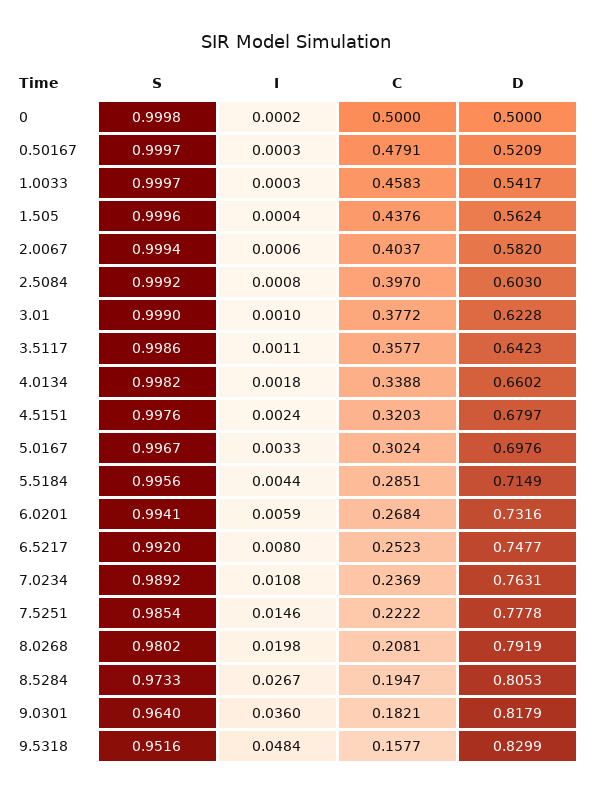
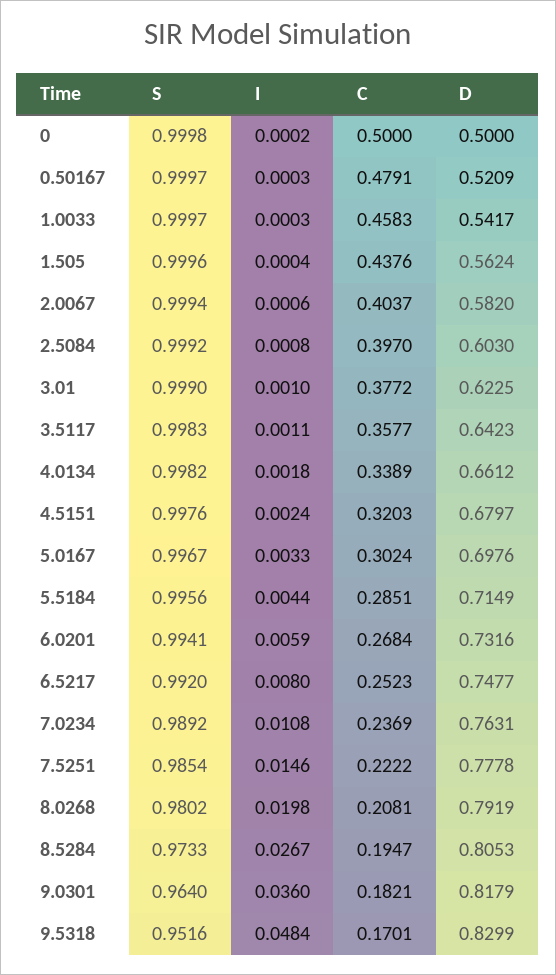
  {
    "S": {
      "0": 0.9998,
      "0.50167": 0.9997,
      "1.0033": 0.9997,
      "1.505": 0.9996,
      "2.0067": 0.9994,
      "2.5084": 0.9992,
      "3.01": 0.999,
-     "3.5117": 0.9986,
+     "3.5117": 0.9983,
      "4.0134": 0.9982,
      "4.5151": 0.9976,
      "5.0167": 0.9967,
      "5.5184": 0.9956,
      "6.0201": 0.9941,
      "6.5217": 0.992,
      "7.0234": 0.9892,
      "7.5251": 0.9854,
      "8.0268": 0.9802,
      "8.5284": 0.9733,
      "9.0301": 0.964,
      "9.5318": 0.9516
    },
    "I": {
      "0": 0.0002,
      "0.50167": 0.0003,
      "1.0033": 0.0003,
      "1.505": 0.0004,
      "2.0067": 0.0006,
      "2.5084": 0.0008,
      "3.01": 0.001,
      "3.5117": 0.0011,
      "4.0134": 0.0018,
      "4.5151": 0.0024,
      "5.0167": 0.0033,
      "5.5184": 0.0044,
      "6.0201": 0.0059,
      "6.5217": 0.008,
      "7.0234": 0.0108,
      "7.5251": 0.0146,
      "8.0268": 0.0198,
      "8.5284": 0.0267,
      "9.0301": 0.036,
      "9.5318": 0.0484
    },
    "C": {
      "0": 0.5,
      "0.50167": 0.4791,
      "1.0033": 0.4583,
      "1.505": 0.4376,
      "2.0067": 0.4037,
      "2.5084": 0.397,
      "3.01": 0.3772,
      "3.5117": 0.3577,
-     "4.0134": 0.3388,
+     "4.0134": 0.3389,
      "4.5151": 0.3203,
      "5.0167": 0.3024,
      "5.5184": 0.2851,
      "6.0201": 0.2684,
      "6.5217": 0.2523,
      "7.0234": 0.2369,
      "7.5251": 0.2222,
      "8.0268": 0.2081,
      "8.5284": 0.1947,
      "9.0301": 0.1821,
-     "9.5318": 0.1577
+     "9.5318": 0.1701
    },
    "D": {
      "0": 0.5,
      "0.50167": 0.5209,
      "1.0033": 0.5417,
      "1.505": 0.5624,
      "2.0067": 0.582,
      "2.5084": 0.603,
-     "3.01": 0.6228,
+     "3.01": 0.6225,
      "3.5117": 0.6423,
-     "4.0134": 0.6602,
+     "4.0134": 0.6612,
      "4.5151": 0.6797,
      "5.0167": 0.6976,
      "5.5184": 0.7149,
      "6.0201": 0.7316,
      "6.5217": 0.7477,
      "7.0234": 0.7631,
      "7.5251": 0.7778,
      "8.0268": 0.7919,
      "8.5284": 0.8053,
      "9.0301": 0.8179,
      "9.5318": 0.8299
    }
  }

